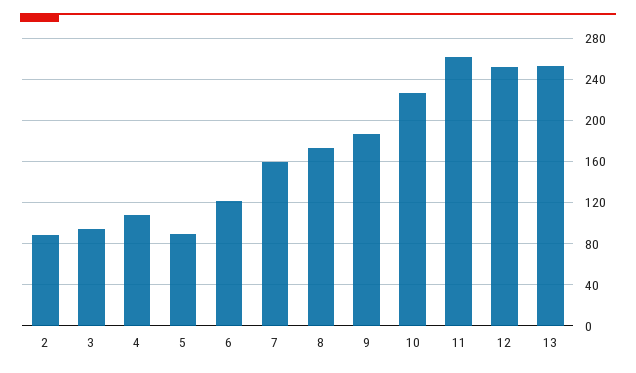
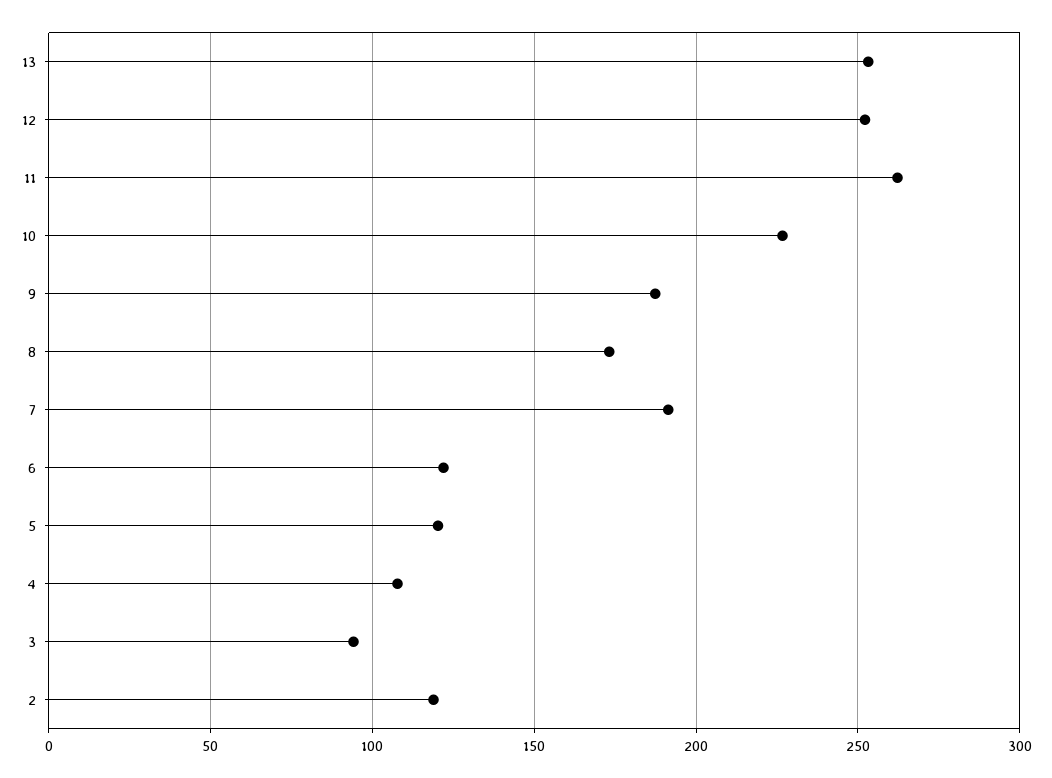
  {
-   "2": 90,
+   "2": 120,
    "3": 95,
    "4": 110,
-   "5": 90,
+   "5": 120,
    "6": 120,
-   "7": 160,
+   "7": 190,
    "8": 175,
    "9": 185,
    "10": 225,
    "11": 260,
    "12": 250,
    "13": 255
  }

